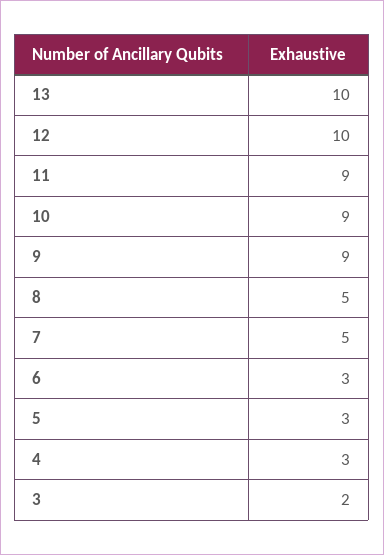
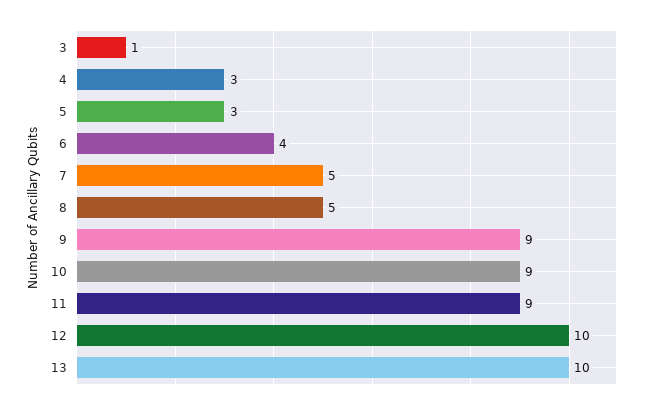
  {
    "13": 10,
    "12": 10,
    "11": 9,
    "10": 9,
    "9": 9,
    "8": 5,
    "7": 5,
-   "6": 3,
+   "6": 4,
    "5": 3,
    "4": 3,
-   "3": 2
+   "3": 1
  }

